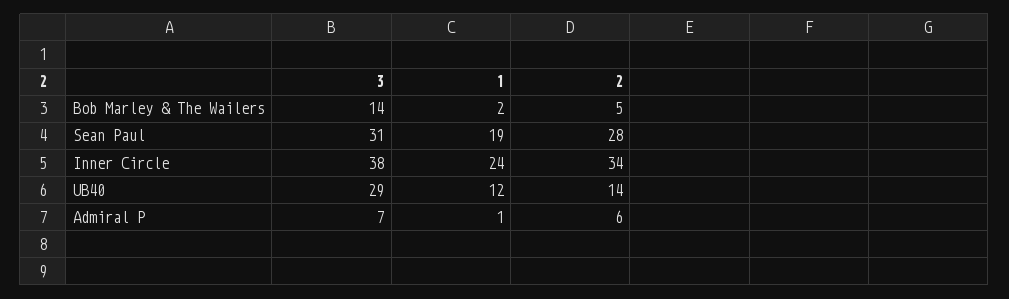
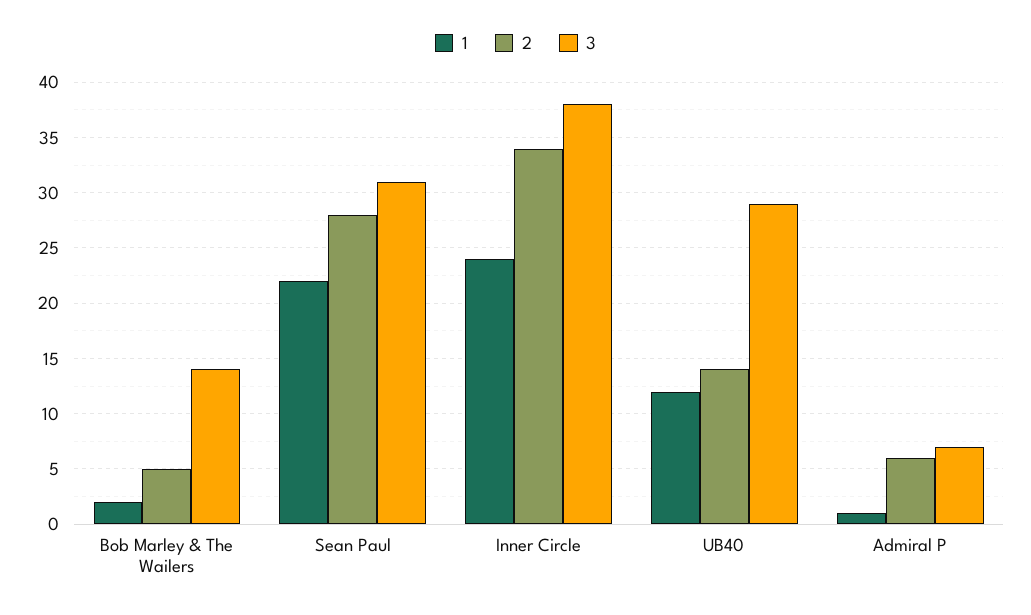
  {
    "3": {
      "Bob Marley & The Wailers": 14,
      "Sean Paul": 31,
      "Inner Circle": 38,
      "UB40": 29,
      "Admiral P": 7
    },
    "1": {
      "Bob Marley & The Wailers": 2,
-     "Sean Paul": 19,
+     "Sean Paul": 22,
      "Inner Circle": 24,
      "UB40": 12,
      "Admiral P": 1
    },
    "2": {
      "Bob Marley & The Wailers": 5,
      "Sean Paul": 28,
      "Inner Circle": 34,
      "UB40": 14,
      "Admiral P": 6
    }
  }

